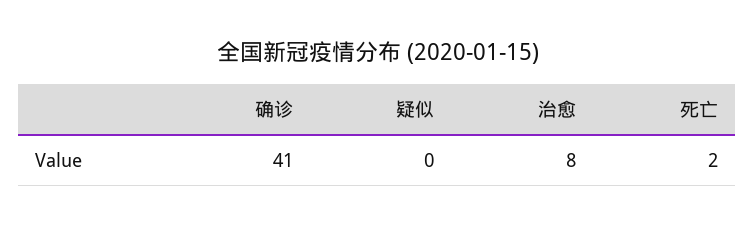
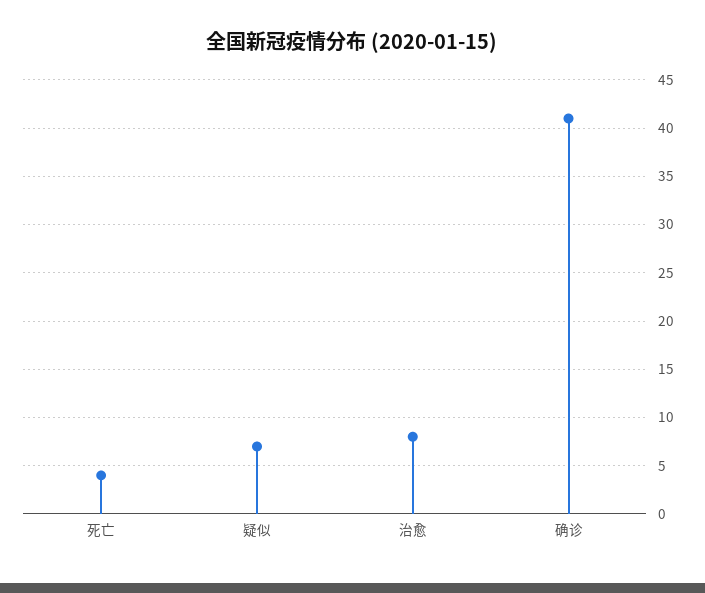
  {
    "确诊": 41,
-   "疑似": 0,
+   "疑似": 7,
    "治愈": 8,
-   "死亡": 2
+   "死亡": 4
  }

